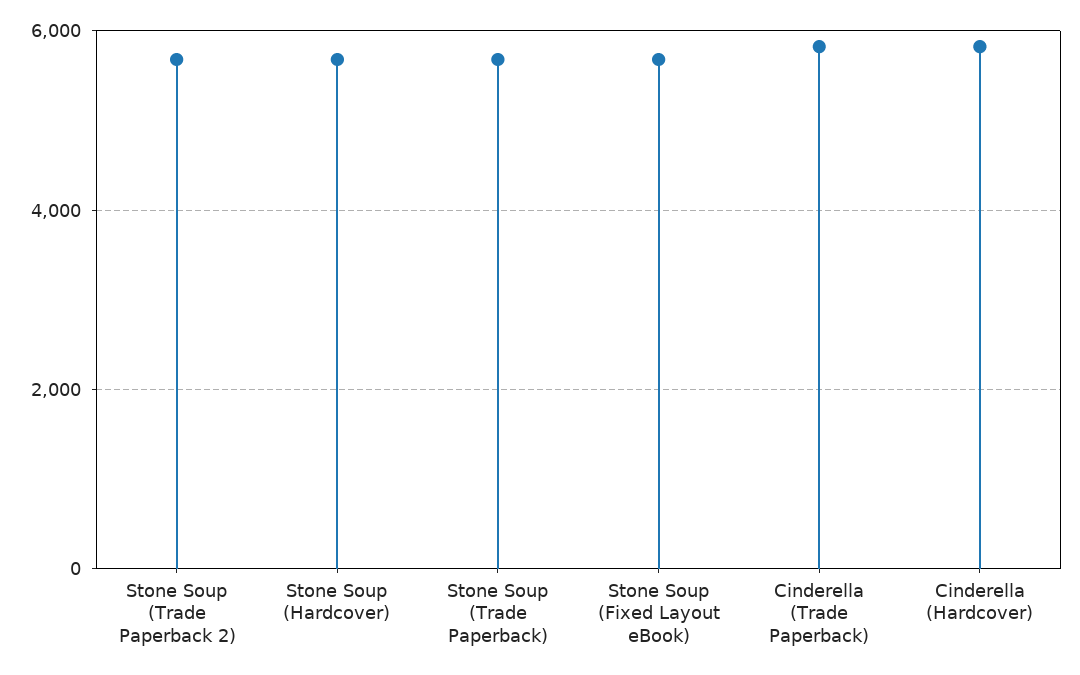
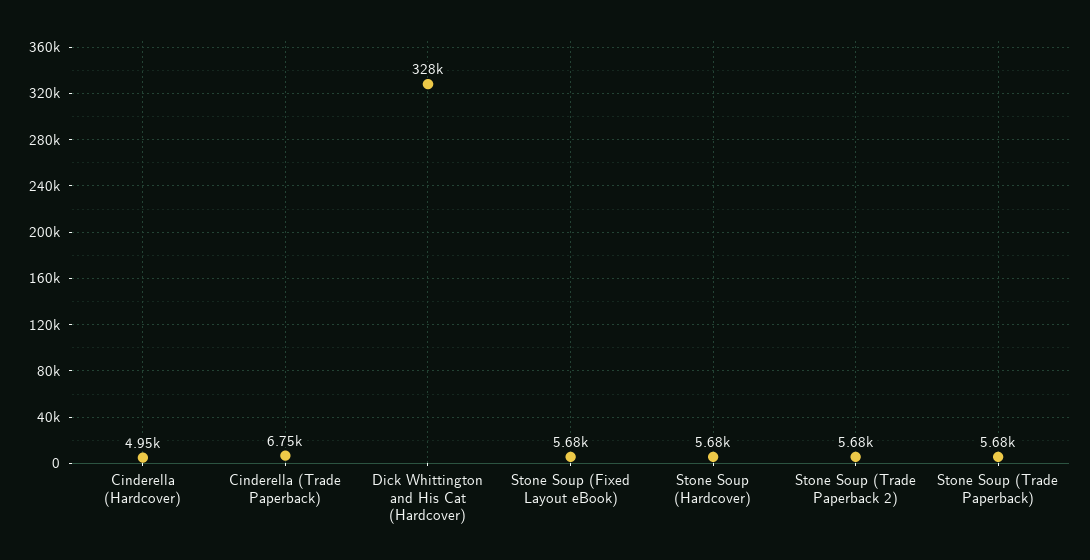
  {
    "Stone Soup (Trade Paperback 2)": 5680,
    "Stone Soup (Hardcover)": 5680,
    "Stone Soup (Trade Paperback)": 5680,
    "Stone Soup (Fixed Layout eBook)": 5680,
-   "Cinderella (Trade Paperback)": 5800,
+   "Cinderella (Trade Paperback)": 6750,
-   "Cinderella (Hardcover)": 5800
+   "Cinderella (Hardcover)": 4950,
+   "Dick Whittington and His Cat (Hardcover)": 328000
  }

